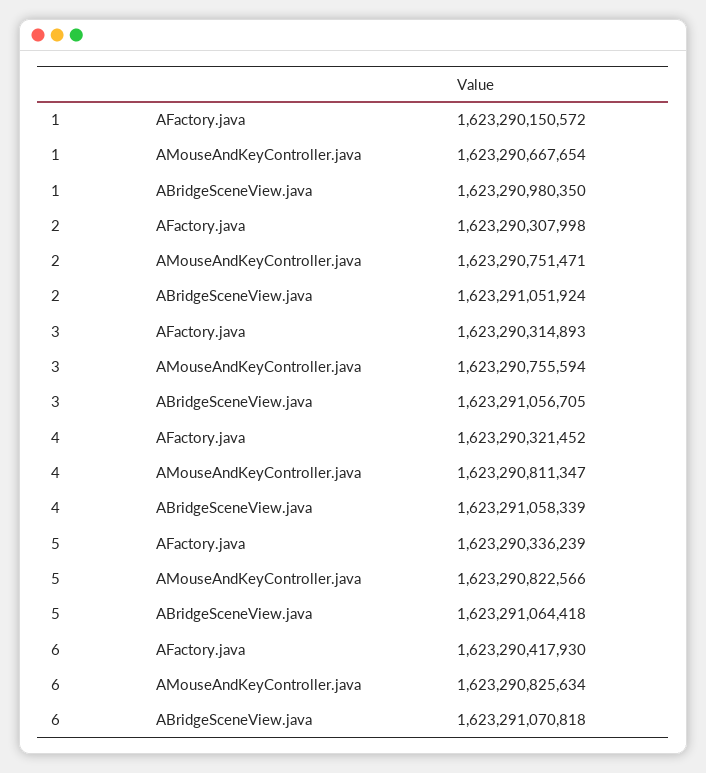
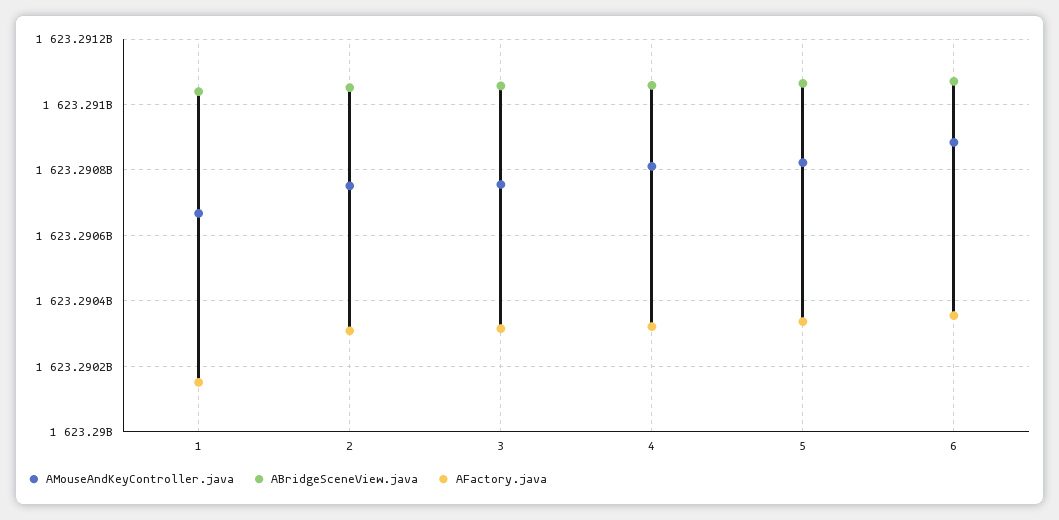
  {
    "AFactory.java": {
      "1": 1623290150572,
      "2": 1623290307998,
      "3": 1623290314893,
      "4": 1623290321452,
      "5": 1623290336239,
-     "6": 1623290417930
+     "6": 1623290360000
    },
    "AMouseAndKeyController.java": {
      "1": 1623290667654,
      "2": 1623290751471,
      "3": 1623290755594,
      "4": 1623290811347,
      "5": 1623290822566,
-     "6": 1623290825634
+     "6": 1623290880000
    },
    "ABridgeSceneView.java": {
-     "1": 1623290980350,
+     "1": 1623291040000,
      "2": 1623291051924,
      "3": 1623291056705,
      "4": 1623291058339,
      "5": 1623291064418,
      "6": 1623291070818
    }
  }

